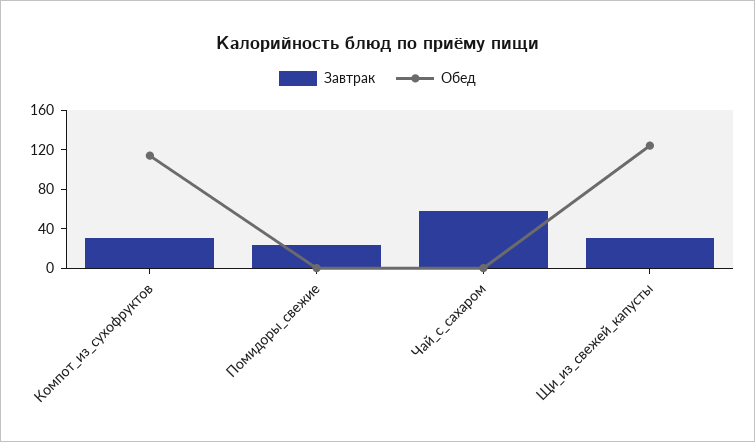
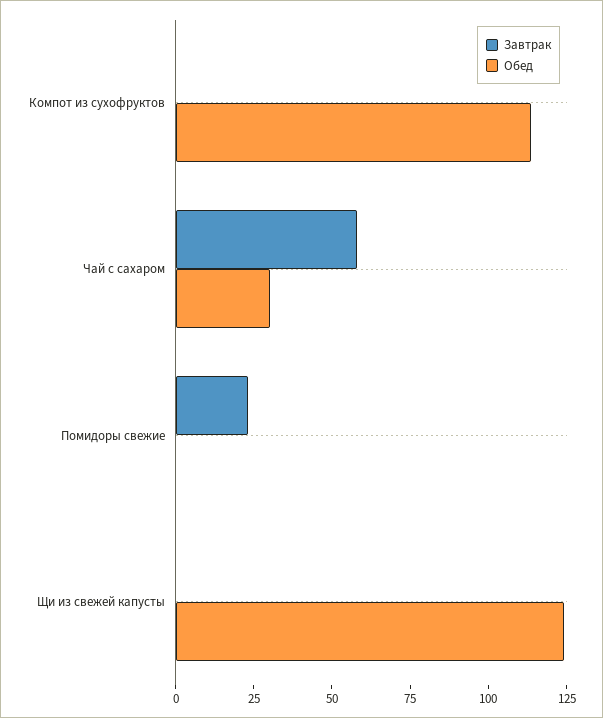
  {
    "Завтрак": {
-     "Компот_из_сухофруктов": 30,
+     "Компот_из_сухофруктов": 0,
      "Помидоры_свежие": 25,
      "Чай_с_сахаром": 60,
-     "Щи_из_свежей_капусты": 30
+     "Щи_из_свежей_капусты": 0
    },
    "Обед": {
      "Компот_из_сухофруктов": 115,
      "Помидоры_свежие": 0,
-     "Чай_с_сахаром": 0,
+     "Чай_с_сахаром": 30,
      "Щи_из_свежей_капусты": 125
    }
  }

